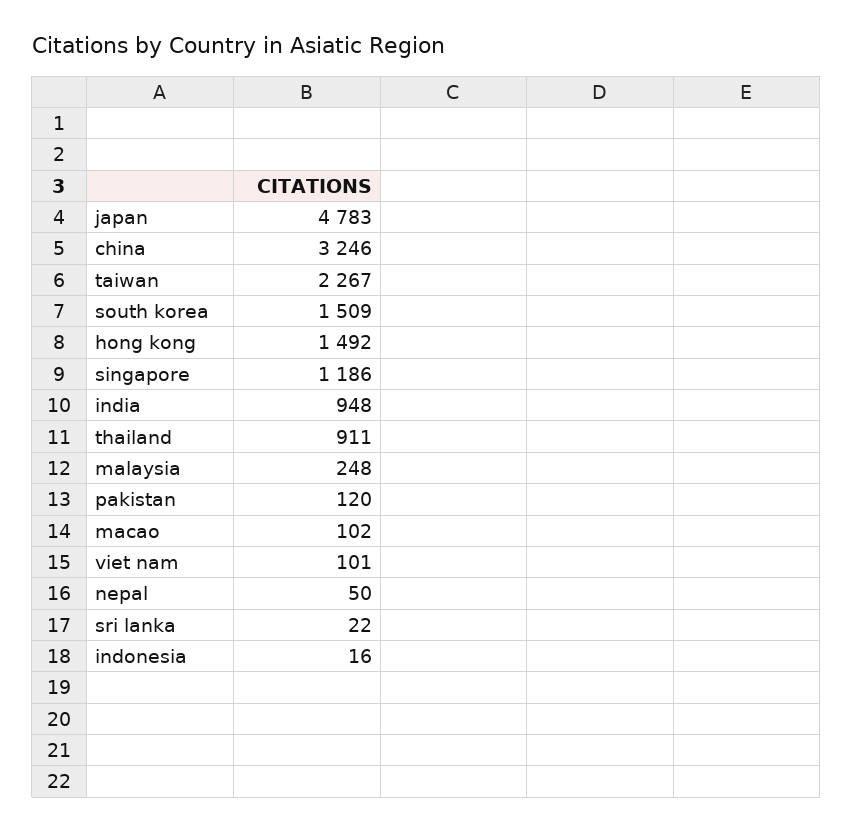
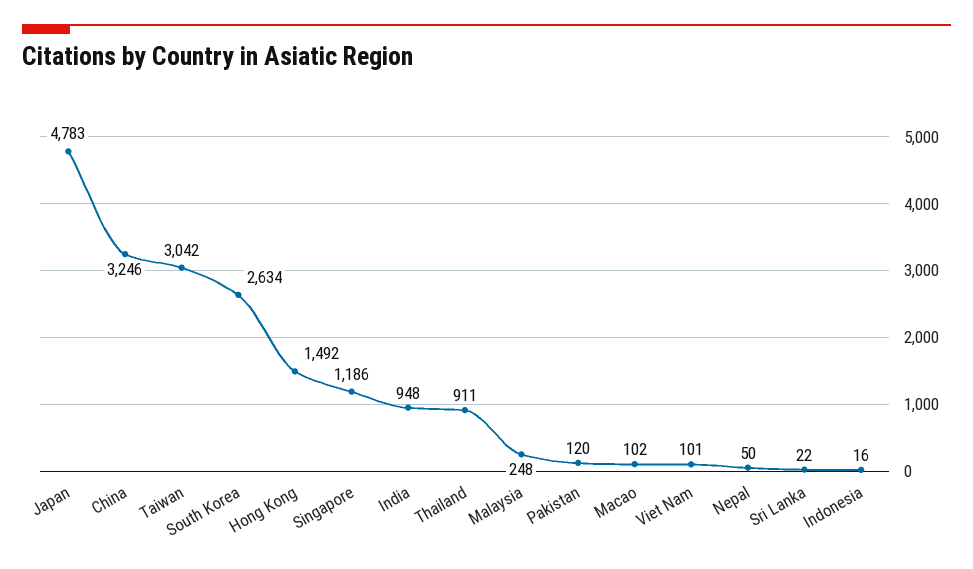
  {
    "japan": 4783,
    "china": 3246,
-   "taiwan": 2267,
+   "taiwan": 3042,
-   "south korea": 1509,
+   "south korea": 2634,
    "hong kong": 1492,
    "singapore": 1186,
    "india": 948,
    "thailand": 911,
    "malaysia": 248,
    "pakistan": 120,
    "macao": 102,
    "viet nam": 101,
    "nepal": 50,
    "sri lanka": 22,
    "indonesia": 16
  }

